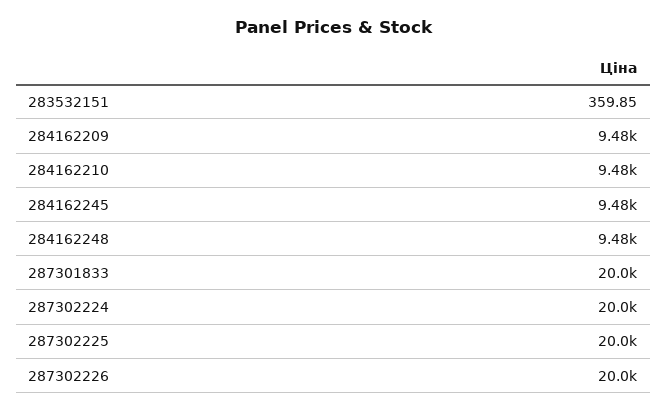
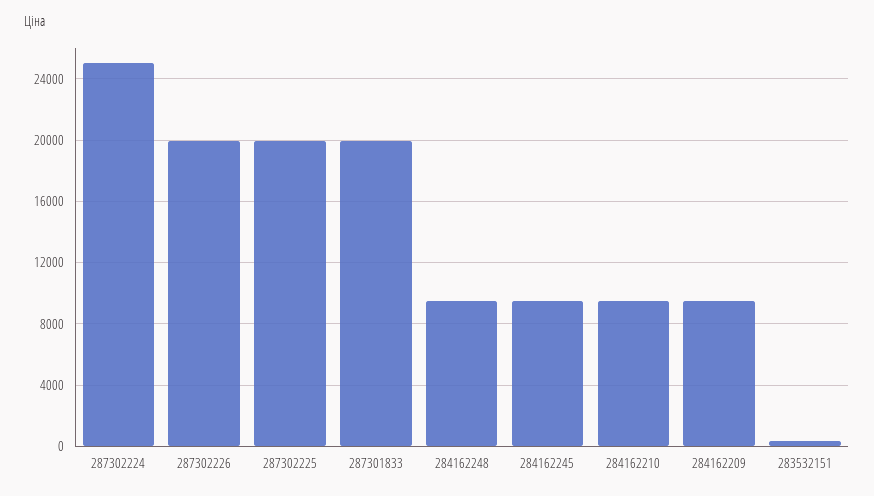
  {
    "283532151": 359.85,
    "284162209": 9480,
    "284162210": 9480,
    "284162245": 9480,
    "284162248": 9480,
    "287301833": 20000,
-   "287302224": 20000,
+   "287302224": 25000,
    "287302225": 20000,
    "287302226": 20000
  }

